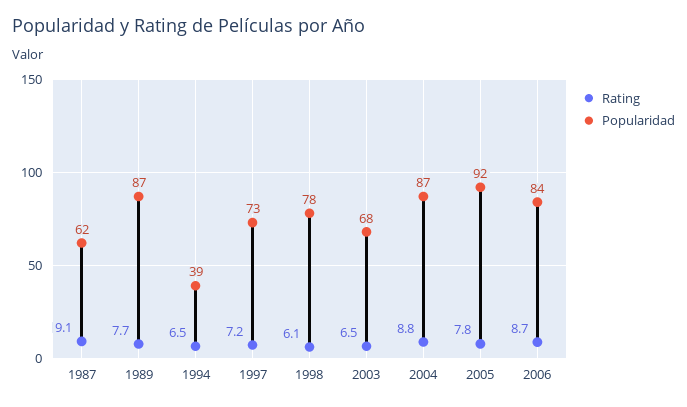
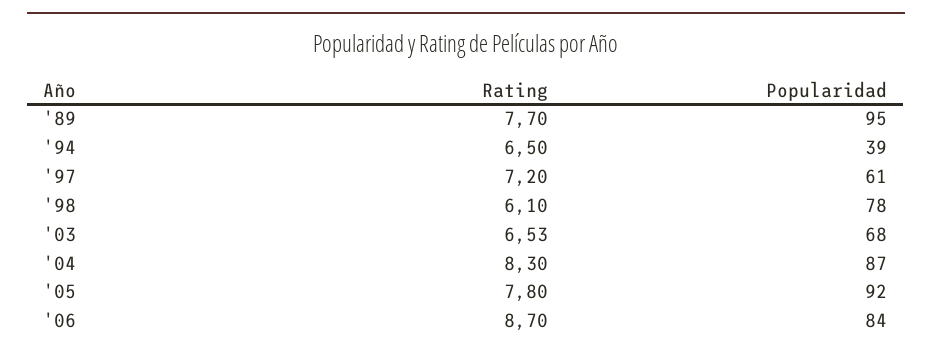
  {
    "Rating": {
-     "1987": 9.1,
      "1989": 7.7,
      "1994": 6.5,
      "1997": 7.2,
      "1998": 6.1,
      "2003": 6.53,
-     "2004": 8.8,
+     "2004": 8.3,
      "2005": 7.8,
      "2006": 8.7
    },
    "Popularidad": {
-     "1987": 62,
-     "1989": 87,
+     "1989": 95,
      "1994": 39,
-     "1997": 73,
+     "1997": 61,
      "1998": 78,
      "2003": 68,
      "2004": 87,
      "2005": 92,
      "2006": 84
    }
  }

